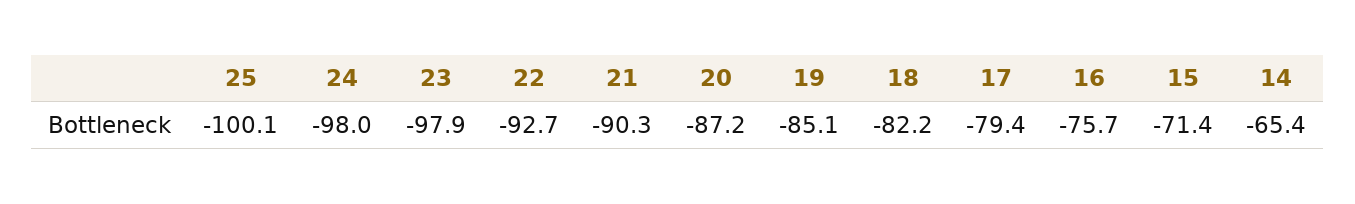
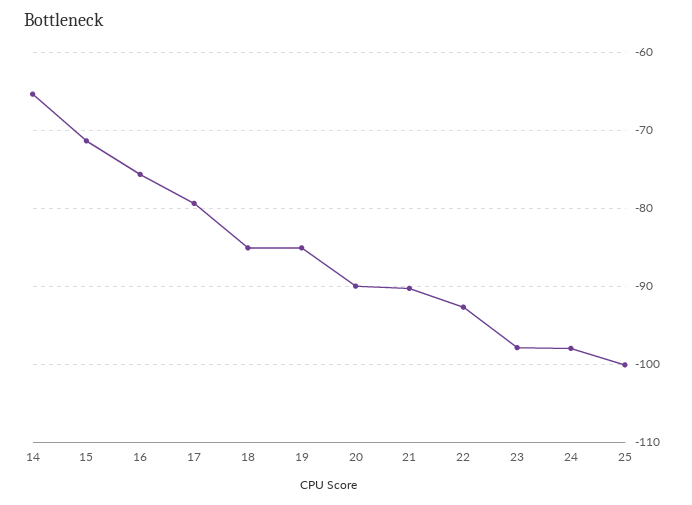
  {
    "25": -100.1,
    "24": -98,
    "23": -97.9,
    "22": -92.7,
    "21": -90.3,
-   "20": -87.2,
+   "20": -90,
    "19": -85.1,
-   "18": -82.2,
+   "18": -85,
    "17": -79.4,
    "16": -75.7,
    "15": -71.4,
    "14": -65.4
  }

